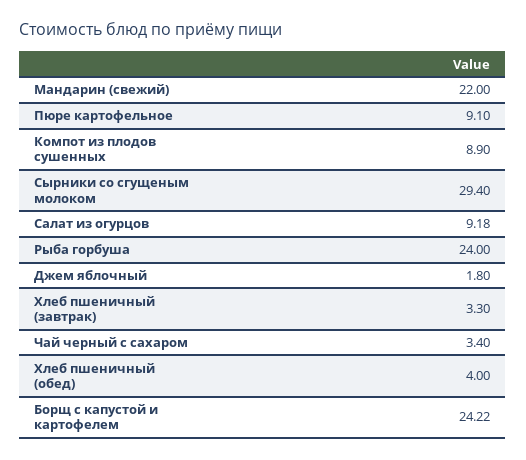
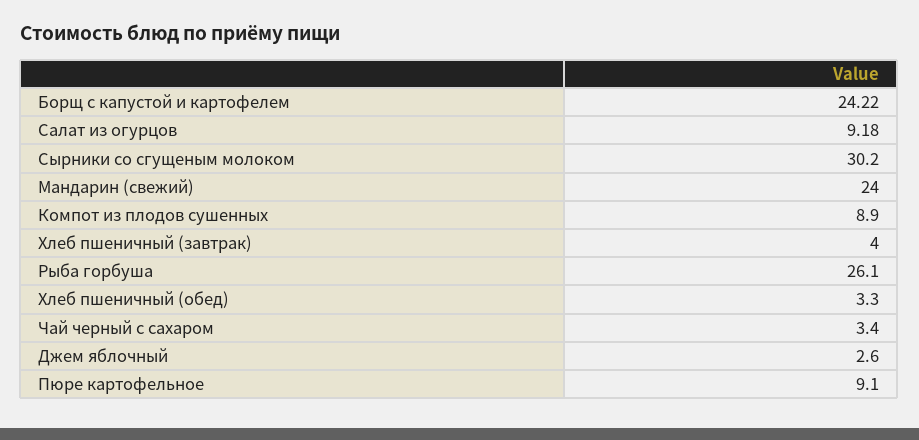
  {
-   "Мандарин (свежий)": 22,
+   "Мандарин (свежий)": 24,
    "Пюре картофельное": 9.1,
    "Компот из плодов сушенных": 8.9,
-   "Сырники со сгущеным молоком": 29.4,
+   "Сырники со сгущеным молоком": 30.2,
    "Салат из огурцов": 9.18,
-   "Рыба горбуша": 24,
+   "Рыба горбуша": 26.1,
-   "Джем яблочный": 1.8,
+   "Джем яблочный": 2.6,
-   "Хлеб пшеничный (завтрак)": 3.3,
+   "Хлеб пшеничный (завтрак)": 4,
    "Чай черный с сахаром": 3.4,
-   "Хлеб пшеничный (обед)": 4,
+   "Хлеб пшеничный (обед)": 3.3,
    "Борщ с капустой и картофелем": 24.22
  }

